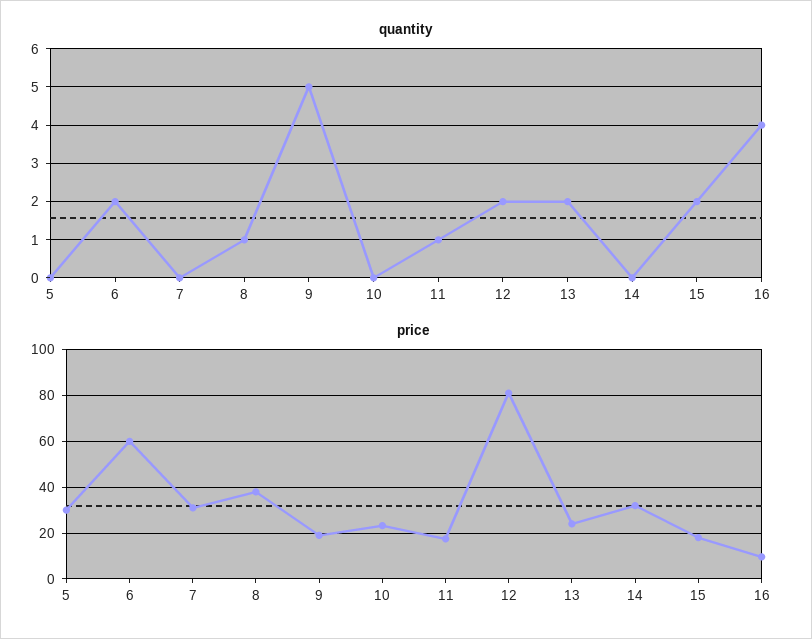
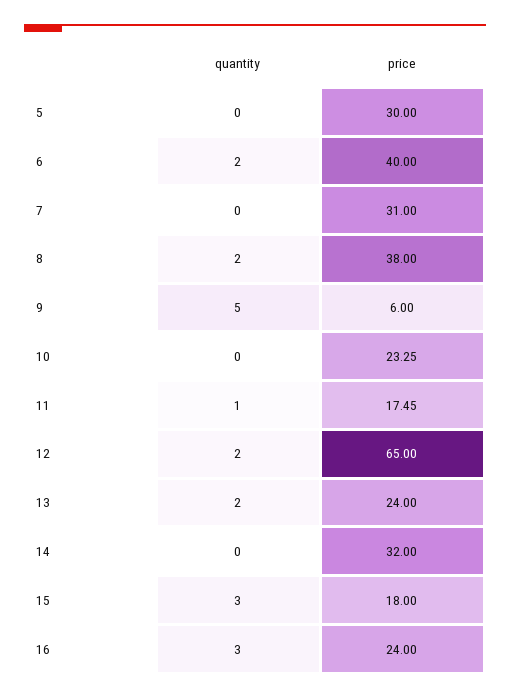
  {
    "quantity": {
      "5": 0,
      "6": 2,
      "7": 0,
-     "8": 1,
+     "8": 2,
      "9": 5,
      "10": 0,
      "11": 1,
      "12": 2,
      "13": 2,
      "14": 0,
-     "15": 2,
+     "15": 3,
-     "16": 4
+     "16": 3
    },
    "price": {
      "5": 30,
-     "6": 60,
+     "6": 40,
      "7": 31,
      "8": 38,
-     "9": 20,
+     "9": 6,
      "10": 23.25,
      "11": 17.45,
-     "12": 80,
+     "12": 65,
      "13": 24,
      "14": 32,
      "15": 18,
-     "16": 10
+     "16": 24
    }
  }

